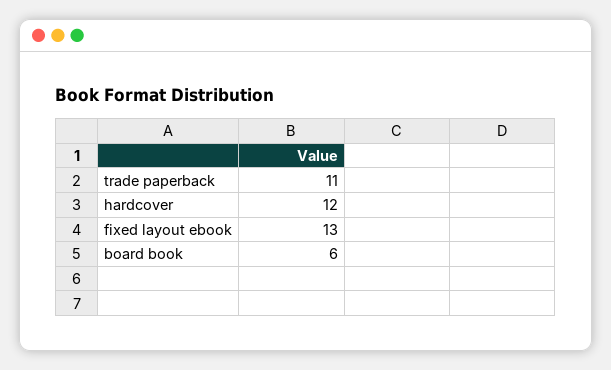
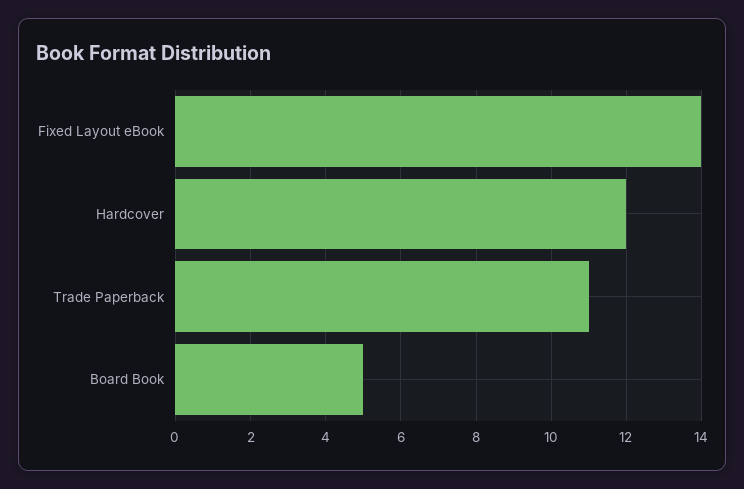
  {
    "trade paperback": 11,
    "hardcover": 12,
-   "fixed layout ebook": 13,
+   "fixed layout ebook": 14,
-   "board book": 6
+   "board book": 5
  }

